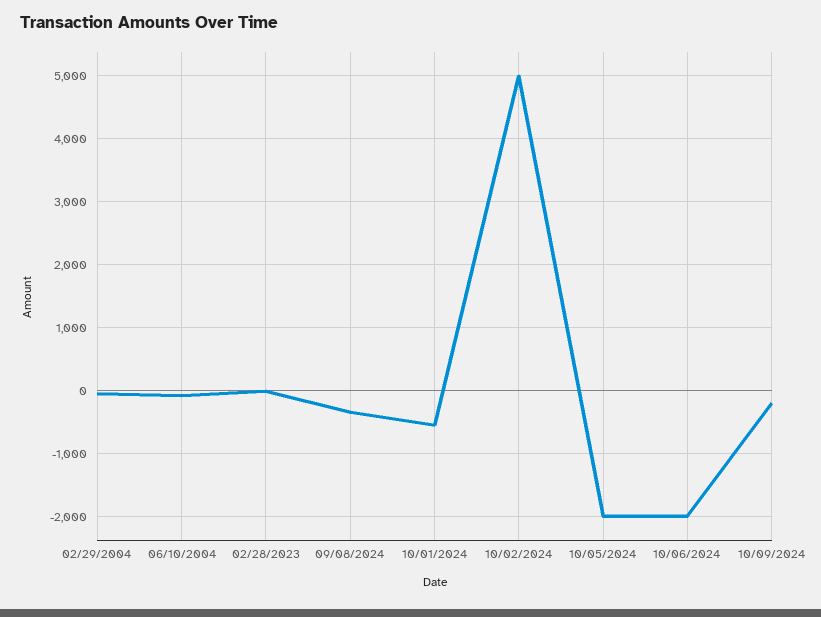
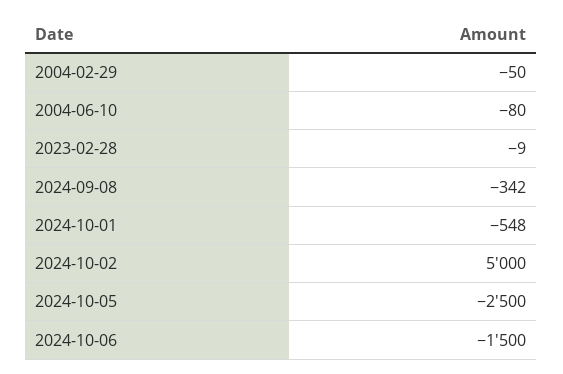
  {
    "02/29/2004": -50,
    "06/10/2004": -80,
    "02/28/2023": -9,
    "09/08/2024": -342,
    "10/01/2024": -548,
    "10/02/2024": 5000,
-   "10/05/2024": -2000,
+   "10/05/2024": -2500,
-   "10/06/2024": -2000,
+   "10/06/2024": -1500
-   "10/09/2024": -200
  }

